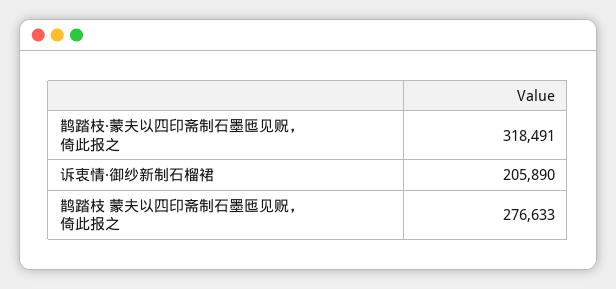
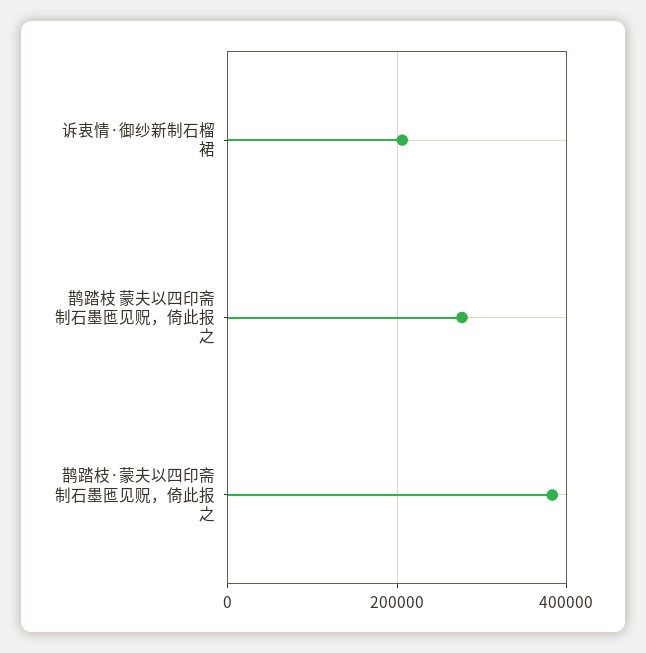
  {
-   "鹊踏枝·蒙夫以四印斋制石墨匜见贶，倚此报之": 318491,
+   "鹊踏枝·蒙夫以四印斋制石墨匜见贶，倚此报之": 380000,
    "诉衷情·御纱新制石榴裙": 205890,
    "鹊踏枝 蒙夫以四印斋制石墨匜见贶，倚此报之": 276633
  }

